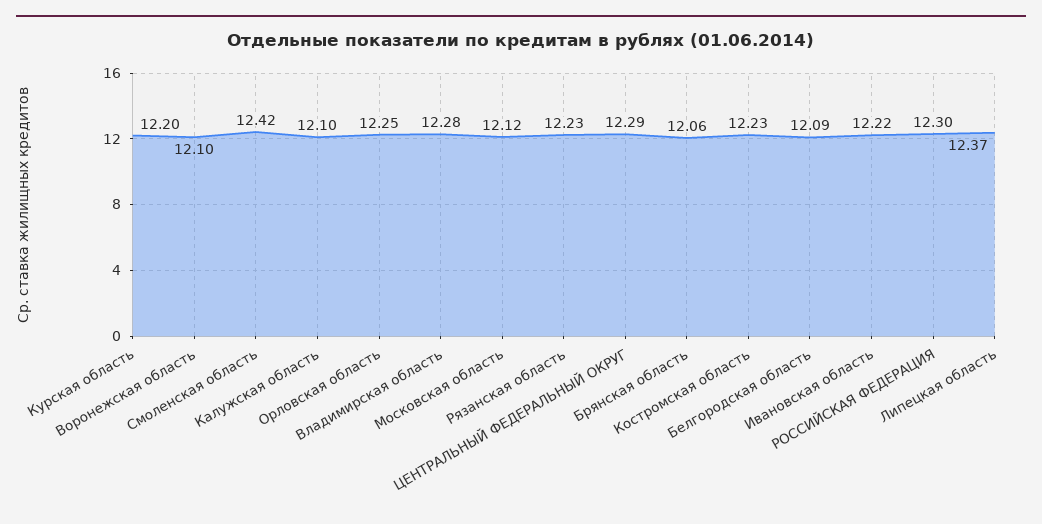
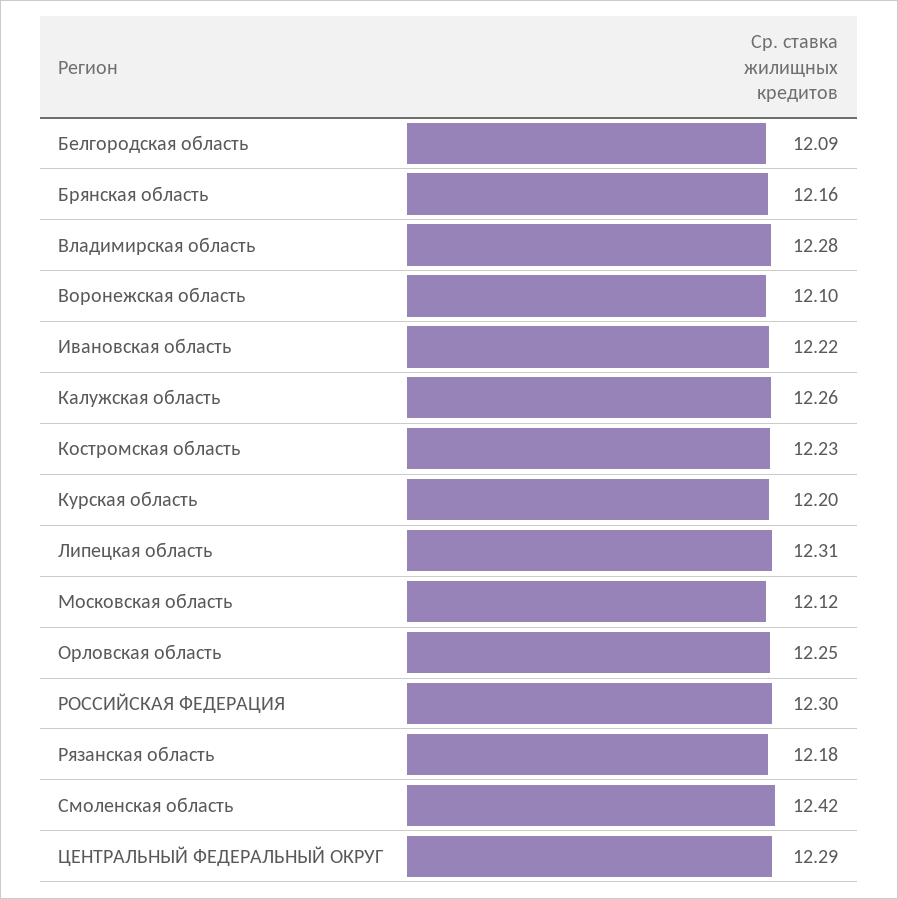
  {
    "Курская область": 12.2,
    "Воронежская область": 12.1,
    "Смоленская область": 12.42,
-   "Калужская область": 12.1,
+   "Калужская область": 12.26,
    "Орловская область": 12.25,
    "Владимирская область": 12.28,
    "Московская область": 12.12,
-   "Рязанская область": 12.23,
+   "Рязанская область": 12.18,
    "ЦЕНТРАЛЬНЫЙ ФЕДЕРАЛЬНЫЙ ОКРУГ": 12.29,
-   "Брянская область": 12.06,
+   "Брянская область": 12.16,
    "Костромская область": 12.23,
    "Белгородская область": 12.09,
    "Ивановская область": 12.22,
    "РОССИЙСКАЯ ФЕДЕРАЦИЯ": 12.3,
-   "Липецкая область": 12.37
+   "Липецкая область": 12.31
  }

